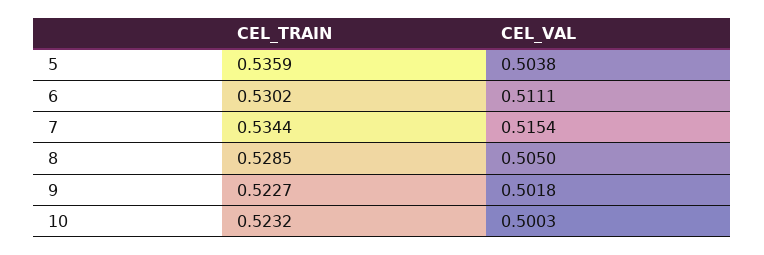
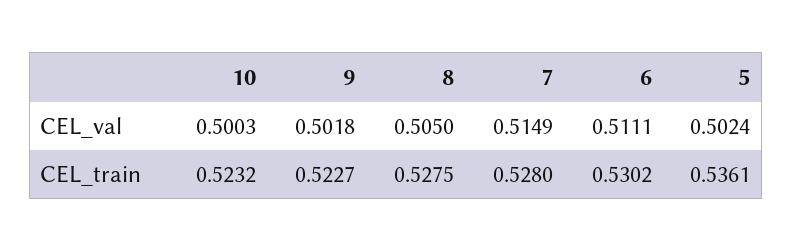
  {
    "CEL_TRAIN": {
-     "5": 0.5359,
+     "5": 0.5361,
      "6": 0.5302,
-     "7": 0.5344,
+     "7": 0.528,
-     "8": 0.5285,
+     "8": 0.5275,
      "9": 0.5227,
      "10": 0.5232
    },
    "CEL_VAL": {
-     "5": 0.5038,
+     "5": 0.5024,
      "6": 0.5111,
-     "7": 0.5154,
+     "7": 0.5149,
      "8": 0.505,
      "9": 0.5018,
      "10": 0.5003
    }
  }

